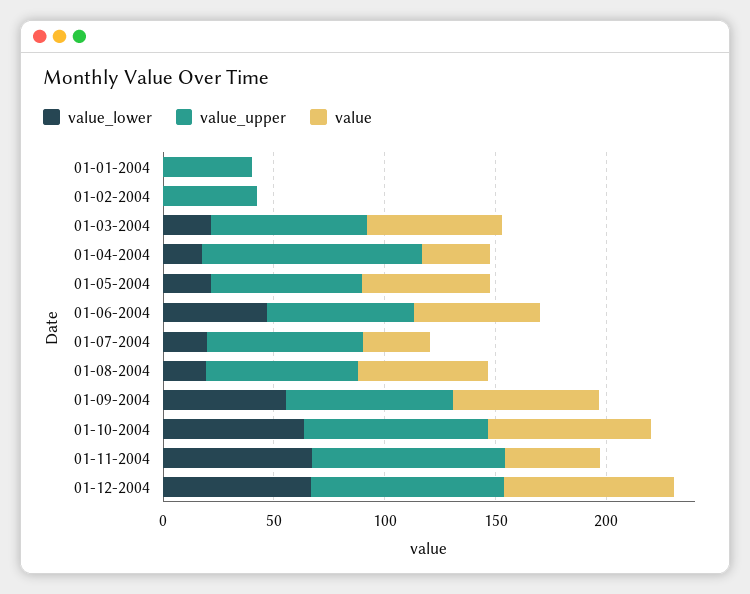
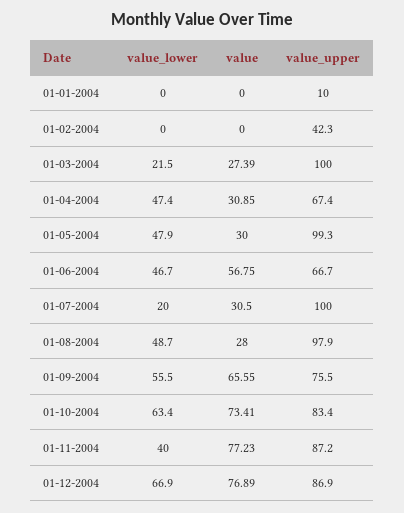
  {
    "value_lower": {
      "01-01-2004": 0,
      "01-02-2004": 0,
      "01-03-2004": 21.5,
-     "01-04-2004": 20,
+     "01-04-2004": 47.4,
-     "01-05-2004": 20,
+     "01-05-2004": 47.9,
      "01-06-2004": 46.7,
      "01-07-2004": 20,
-     "01-08-2004": 20,
+     "01-08-2004": 48.7,
      "01-09-2004": 55.5,
      "01-10-2004": 63.4,
-     "01-11-2004": 70,
+     "01-11-2004": 40,
      "01-12-2004": 66.9
    },
    "value_upper": {
-     "01-01-2004": 40,
+     "01-01-2004": 10,
      "01-02-2004": 42.3,
-     "01-03-2004": 70,
+     "01-03-2004": 100,
-     "01-04-2004": 100,
+     "01-04-2004": 67.4,
-     "01-05-2004": 70,
+     "01-05-2004": 99.3,
      "01-06-2004": 66.7,
-     "01-07-2004": 70,
+     "01-07-2004": 100,
-     "01-08-2004": 70,
+     "01-08-2004": 97.9,
      "01-09-2004": 75.5,
      "01-10-2004": 83.4,
      "01-11-2004": 87.2,
      "01-12-2004": 86.9
    },
    "value": {
      "01-01-2004": 0,
      "01-02-2004": 0,
-     "01-03-2004": 60,
+     "01-03-2004": 27.39,
      "01-04-2004": 30.85,
-     "01-05-2004": 60,
+     "01-05-2004": 30,
      "01-06-2004": 56.75,
      "01-07-2004": 30.5,
-     "01-08-2004": 60,
+     "01-08-2004": 28,
      "01-09-2004": 65.55,
      "01-10-2004": 73.41,
-     "01-11-2004": 40,
+     "01-11-2004": 77.23,
      "01-12-2004": 76.89
    }
  }

